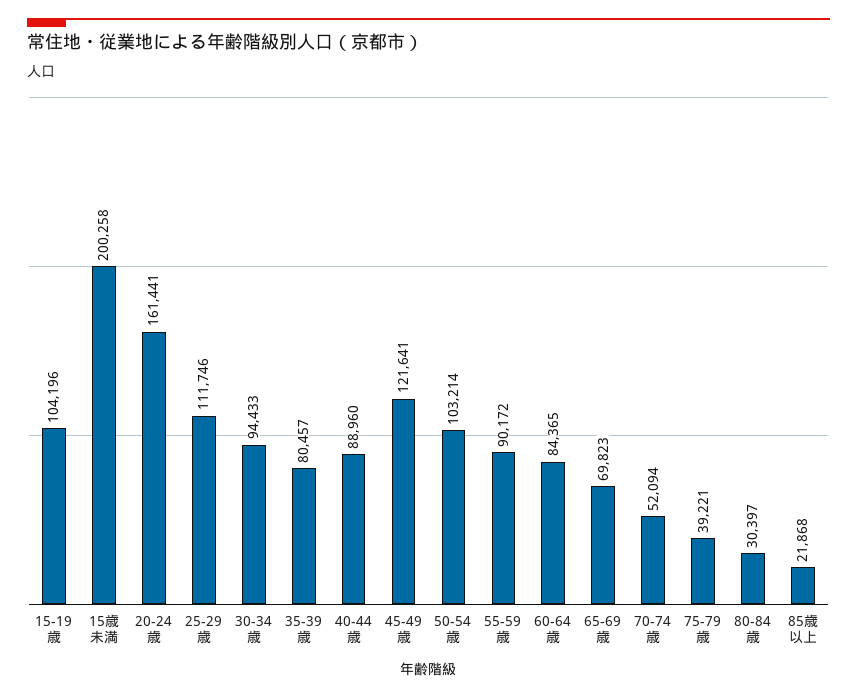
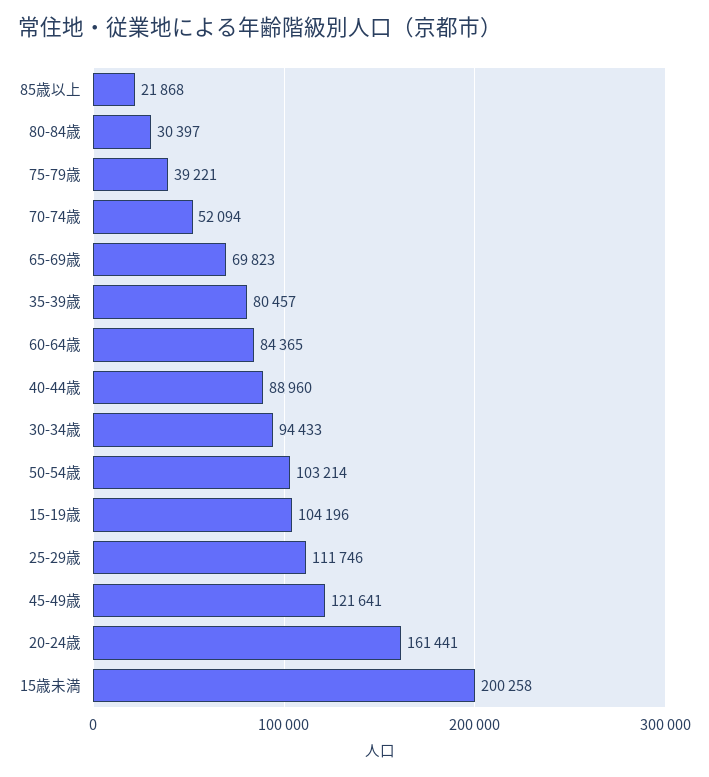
  {
    "15-19歳": 104196,
    "15歳未満": 200258,
    "20-24歳": 161441,
    "25-29歳": 111746,
    "30-34歳": 94433,
    "35-39歳": 80457,
    "40-44歳": 88960,
    "45-49歳": 121641,
    "50-54歳": 103214,
-   "55-59歳": 90172,
    "60-64歳": 84365,
    "65-69歳": 69823,
    "70-74歳": 52094,
    "75-79歳": 39221,
    "80-84歳": 30397,
    "85歳以上": 21868
  }

